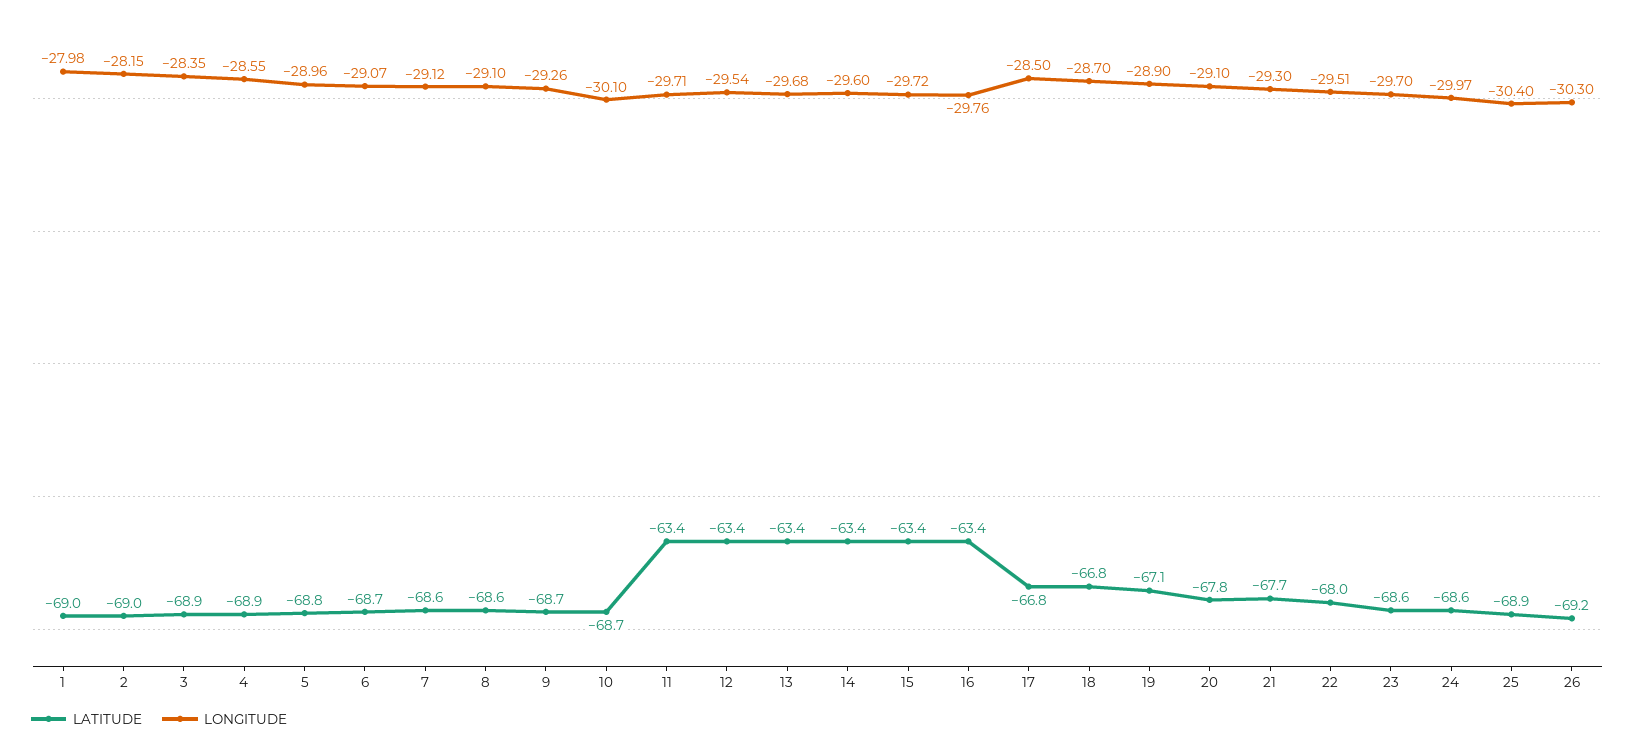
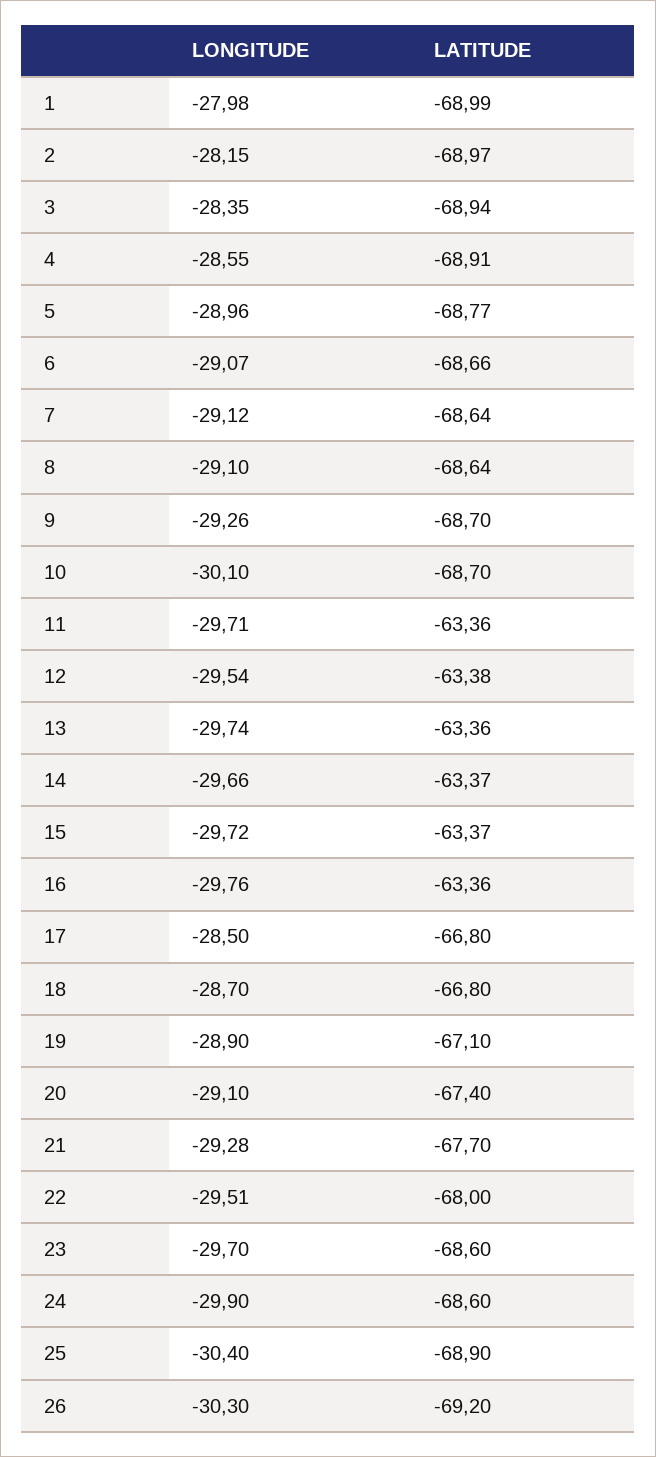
  {
    "LATITUDE": {
      "1": -68.99,
      "2": -68.97,
      "3": -68.94,
      "4": -68.91,
      "5": -68.77,
      "6": -68.66,
      "7": -68.64,
      "8": -68.64,
      "9": -68.7,
      "10": -68.7,
      "11": -63.36,
      "12": -63.38,
      "13": -63.36,
      "14": -63.37,
      "15": -63.37,
      "16": -63.36,
      "17": -66.8,
      "18": -66.8,
      "19": -67.1,
-     "20": -67.8,
+     "20": -67.4,
      "21": -67.7,
      "22": -68,
      "23": -68.6,
      "24": -68.6,
      "25": -68.9,
      "26": -69.2
    },
    "LONGITUDE": {
      "1": -27.98,
      "2": -28.15,
      "3": -28.35,
      "4": -28.55,
      "5": -28.96,
      "6": -29.07,
      "7": -29.12,
      "8": -29.1,
      "9": -29.26,
      "10": -30.1,
      "11": -29.71,
      "12": -29.54,
-     "13": -29.68,
+     "13": -29.74,
-     "14": -29.6,
+     "14": -29.66,
      "15": -29.72,
      "16": -29.76,
      "17": -28.5,
      "18": -28.7,
      "19": -28.9,
      "20": -29.1,
-     "21": -29.3,
+     "21": -29.28,
      "22": -29.51,
      "23": -29.7,
-     "24": -29.97,
+     "24": -29.9,
      "25": -30.4,
      "26": -30.3
    }
  }

